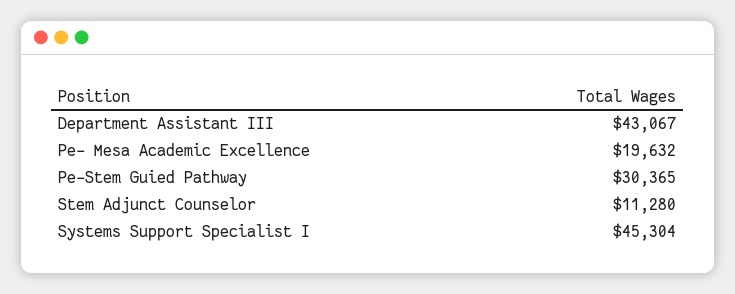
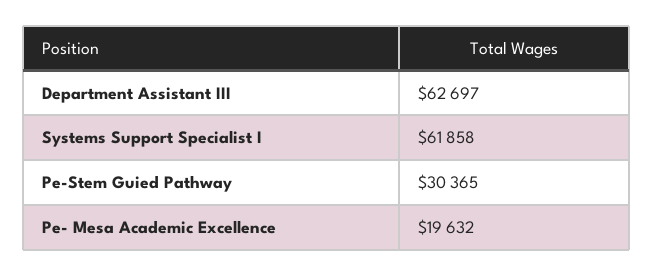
  {
-   "Department Assistant III": 43067,
+   "Department Assistant III": 62697,
    "Pe- Mesa Academic Excellence": 19632,
    "Pe-Stem Guied Pathway": 30365,
-   "Stem Adjunct Counselor": 11280,
-   "Systems Support Specialist I": 45304
+   "Systems Support Specialist I": 61858
  }

